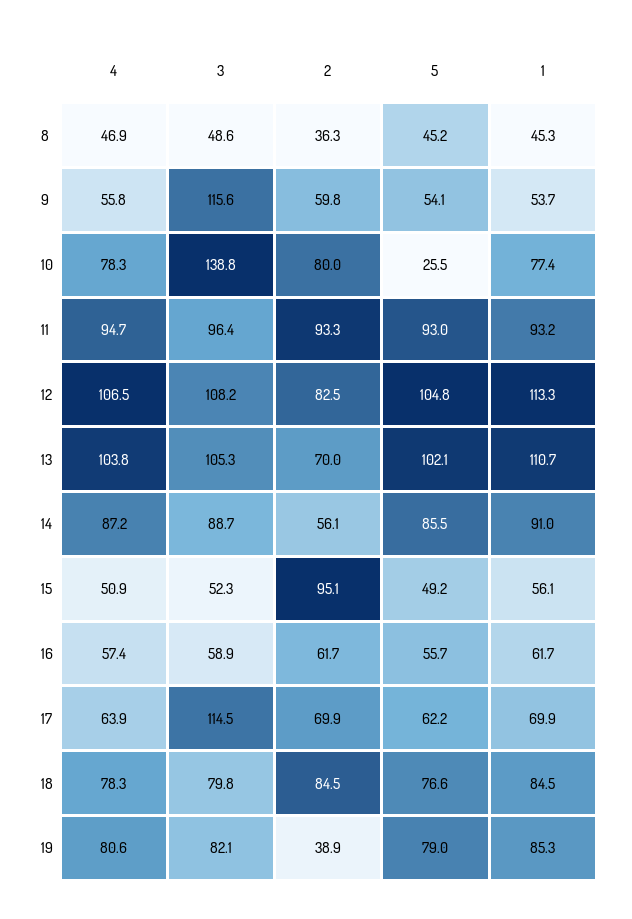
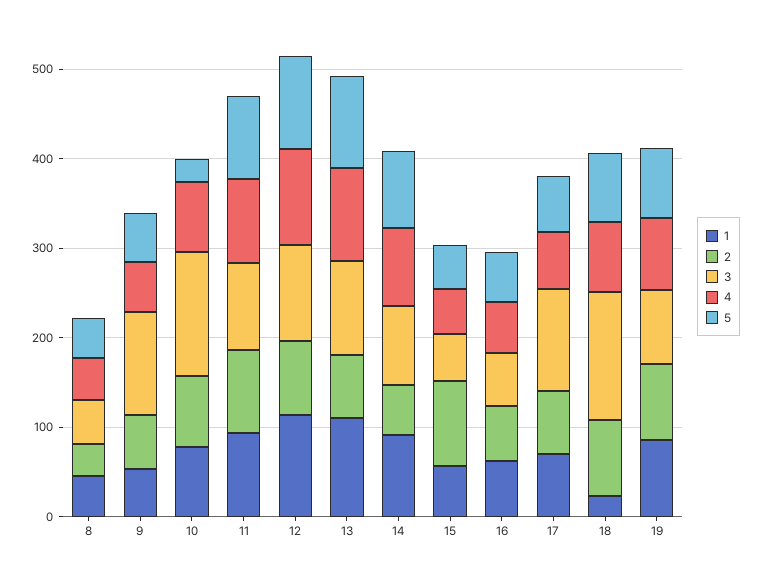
  {
    "4": {
      "8": 46.9,
      "9": 55.8,
      "10": 78.3,
      "11": 94.7,
      "12": 106.5,
      "13": 103.8,
      "14": 87.2,
      "15": 50.9,
      "16": 57.4,
      "17": 63.9,
      "18": 78.3,
      "19": 80.6
    },
    "3": {
      "8": 48.6,
      "9": 115.6,
      "10": 138.8,
      "11": 96.4,
      "12": 108.2,
      "13": 105.3,
      "14": 88.7,
      "15": 52.3,
      "16": 58.9,
      "17": 114.5,
-     "18": 79.8,
+     "18": 140,
      "19": 82.1
    },
    "2": {
      "8": 36.3,
      "9": 59.8,
      "10": 80,
      "11": 93.3,
      "12": 82.5,
      "13": 70,
      "14": 56.1,
      "15": 95.1,
      "16": 61.7,
      "17": 69.9,
      "18": 84.5,
-     "19": 38.9
+     "19": 80
    },
    "5": {
      "8": 45.2,
      "9": 54.1,
      "10": 25.5,
      "11": 93,
      "12": 104.8,
      "13": 102.1,
      "14": 85.5,
      "15": 49.2,
      "16": 55.7,
      "17": 62.2,
      "18": 76.6,
      "19": 79
    },
    "1": {
      "8": 45.3,
      "9": 53.7,
      "10": 77.4,
      "11": 93.2,
      "12": 113.3,
      "13": 110.7,
      "14": 91,
      "15": 56.1,
      "16": 61.7,
      "17": 69.9,
-     "18": 84.5,
+     "18": 20,
      "19": 85.3
    }
  }

